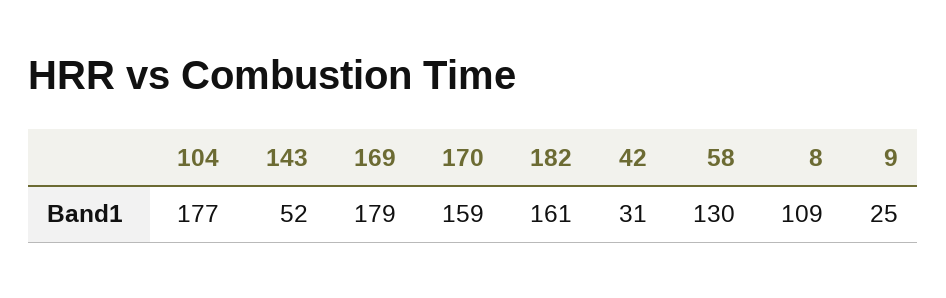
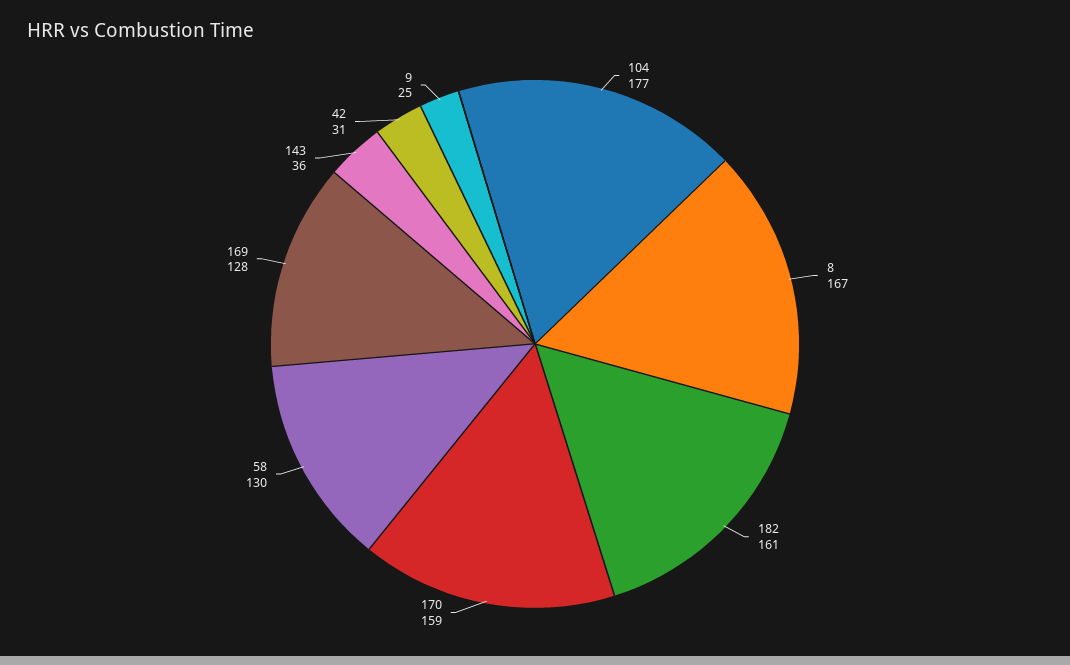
  {
    "104": 177,
-   "143": 52,
+   "143": 36,
-   "169": 179,
+   "169": 128,
    "170": 159,
    "182": 161,
    "42": 31,
    "58": 130,
-   "8": 109,
+   "8": 167,
    "9": 25
  }

